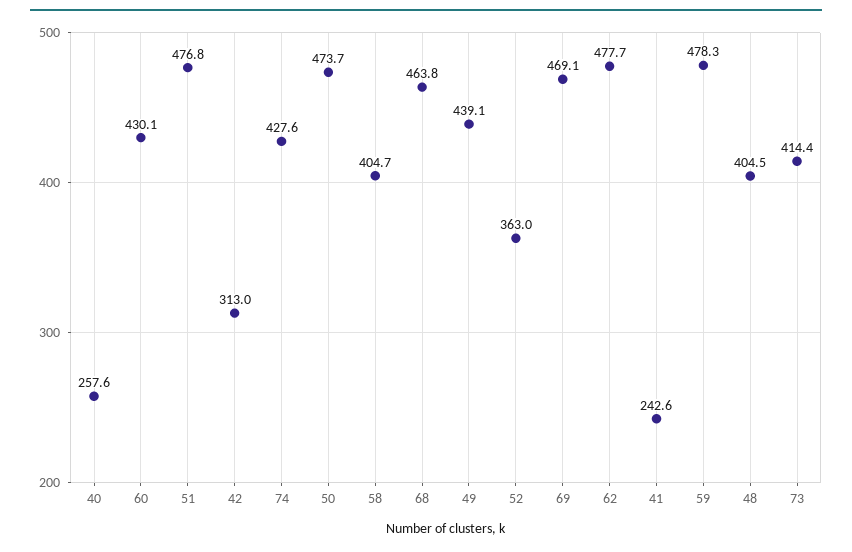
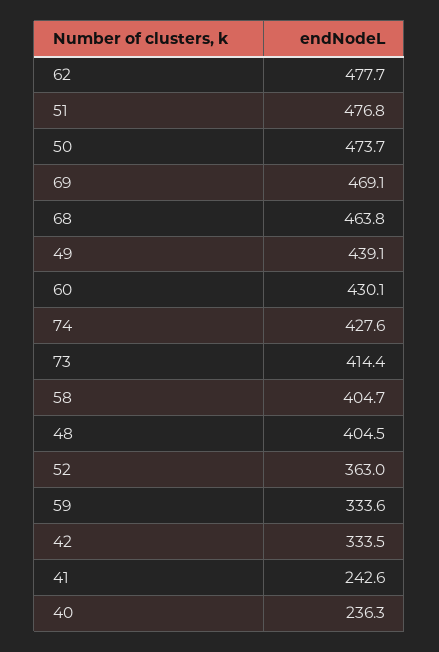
  {
-   "40": 257.6,
+   "40": 236.3,
    "60": 430.1,
    "51": 476.8,
-   "42": 313,
+   "42": 333.5,
    "74": 427.6,
    "50": 473.7,
    "58": 404.7,
    "68": 463.8,
    "49": 439.1,
    "52": 363,
    "69": 469.1,
    "62": 477.7,
    "41": 242.6,
-   "59": 478.3,
+   "59": 333.6,
    "48": 404.5,
    "73": 414.4
  }

